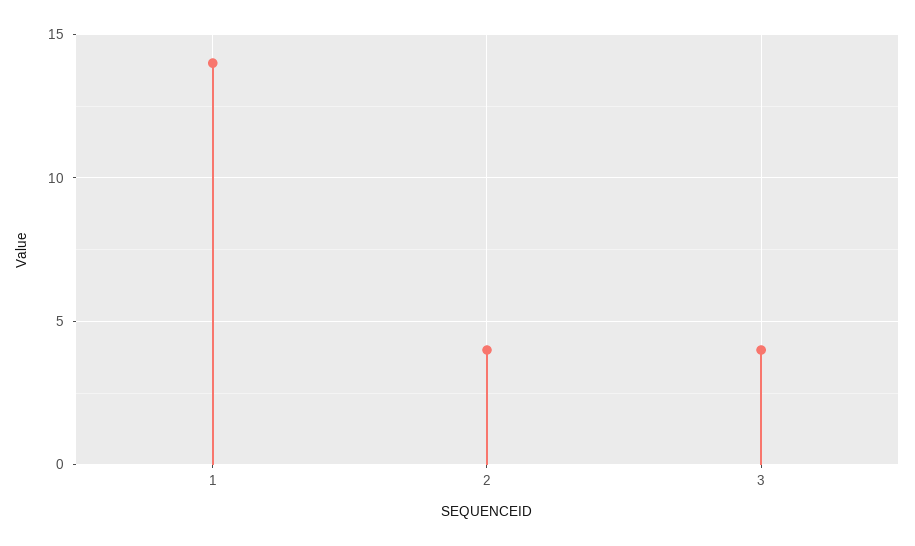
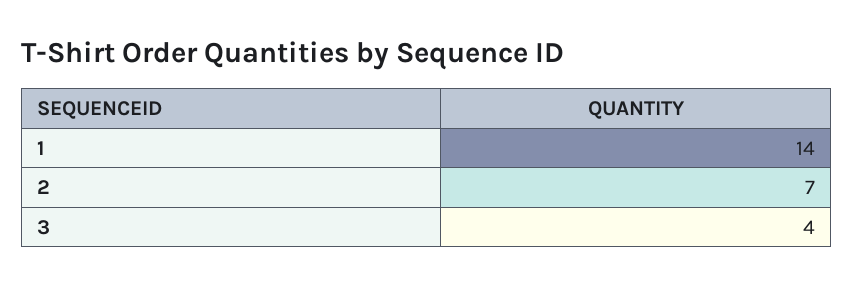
  {
    "1": 14,
-   "2": 4,
+   "2": 7,
    "3": 4
  }

